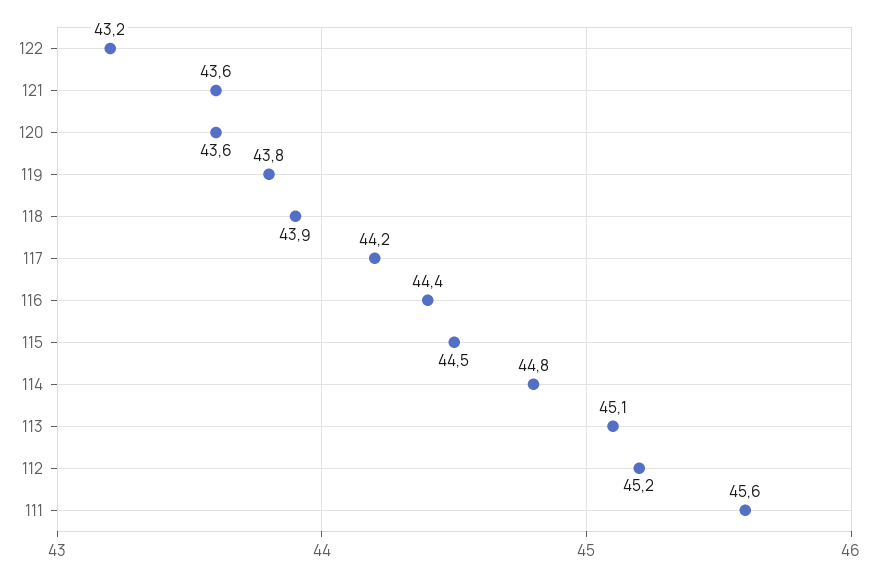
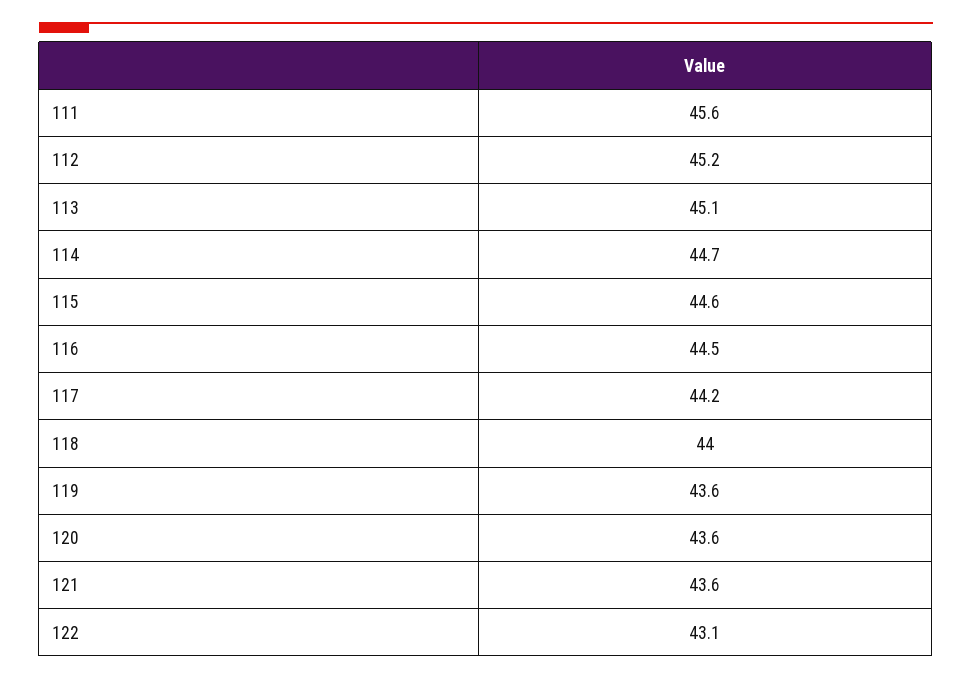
  {
-   "122": 43.2,
+   "122": 43.1,
    "121": 43.6,
    "120": 43.6,
-   "119": 43.8,
+   "119": 43.6,
-   "118": 43.9,
+   "118": 44,
    "117": 44.2,
-   "116": 44.4,
+   "116": 44.5,
-   "115": 44.5,
+   "115": 44.6,
-   "114": 44.8,
+   "114": 44.7,
    "113": 45.1,
    "112": 45.2,
    "111": 45.6
  }

